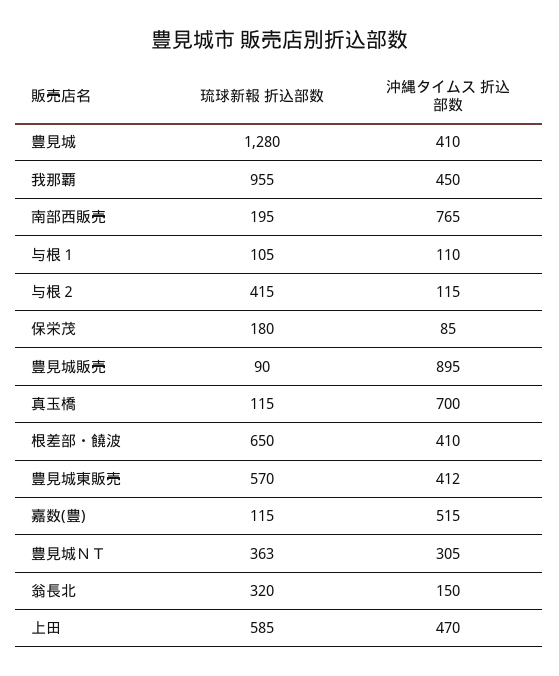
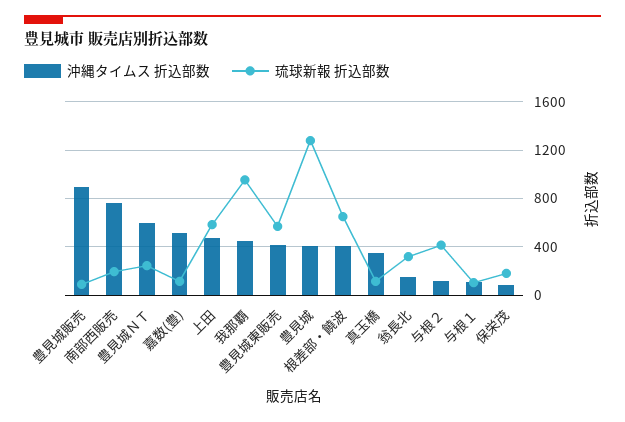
  {
    "琉球新報 折込部数": {
      "豊見城": 1280,
      "我那覇": 955,
      "南部西販売": 195,
      "与根１": 105,
      "与根２": 415,
      "保栄茂": 180,
      "豊見城販売": 90,
      "真玉橋": 115,
      "根差部・饒波": 650,
      "豊見城東販売": 570,
      "嘉数(豊)": 115,
-     "豊見城ＮＴ": 363,
+     "豊見城ＮＴ": 250,
      "翁長北": 320,
      "上田": 585
    },
    "沖縄タイムス 折込部数": {
      "豊見城": 410,
      "我那覇": 450,
      "南部西販売": 765,
      "与根１": 110,
      "与根２": 115,
      "保栄茂": 85,
      "豊見城販売": 895,
-     "真玉橋": 700,
+     "真玉橋": 350,
      "根差部・饒波": 410,
      "豊見城東販売": 412,
      "嘉数(豊)": 515,
-     "豊見城ＮＴ": 305,
+     "豊見城ＮＴ": 600,
      "翁長北": 150,
      "上田": 470
    }
  }

